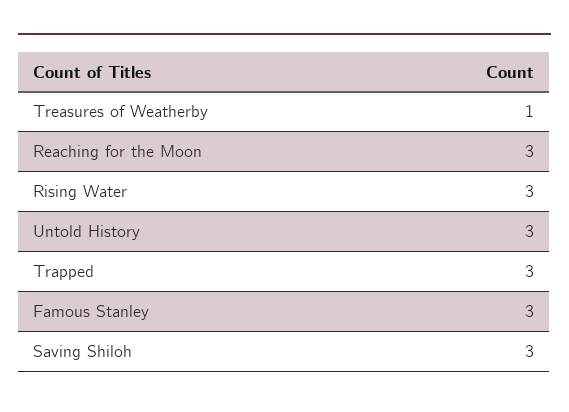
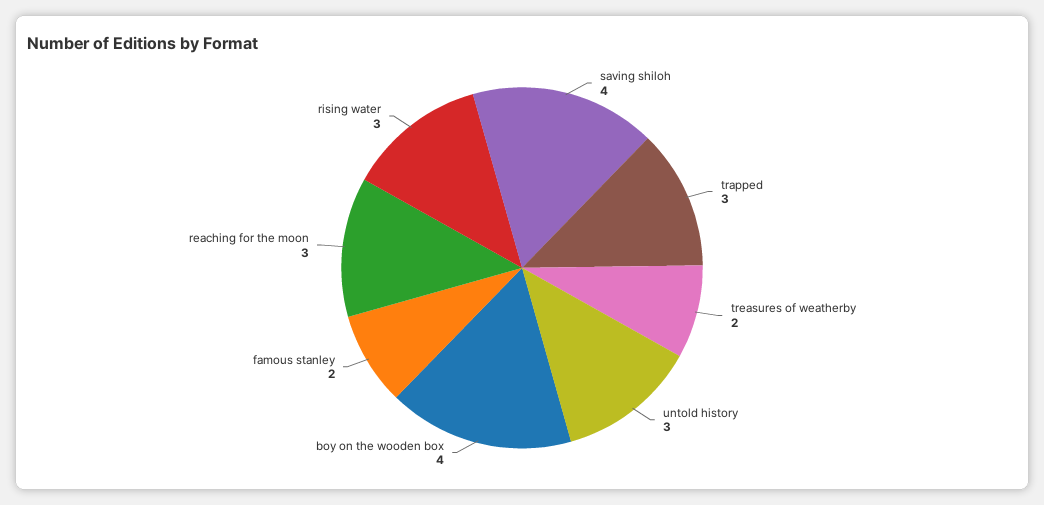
  {
-   "Treasures of Weatherby": 1,
+   "Treasures of Weatherby": 2,
    "Reaching for the Moon": 3,
    "Rising Water": 3,
    "Untold History": 3,
    "Trapped": 3,
-   "Famous Stanley": 3,
+   "Famous Stanley": 2,
-   "Saving Shiloh": 3
+   "Saving Shiloh": 4,
+   "boy on the wooden box": 4
  }

